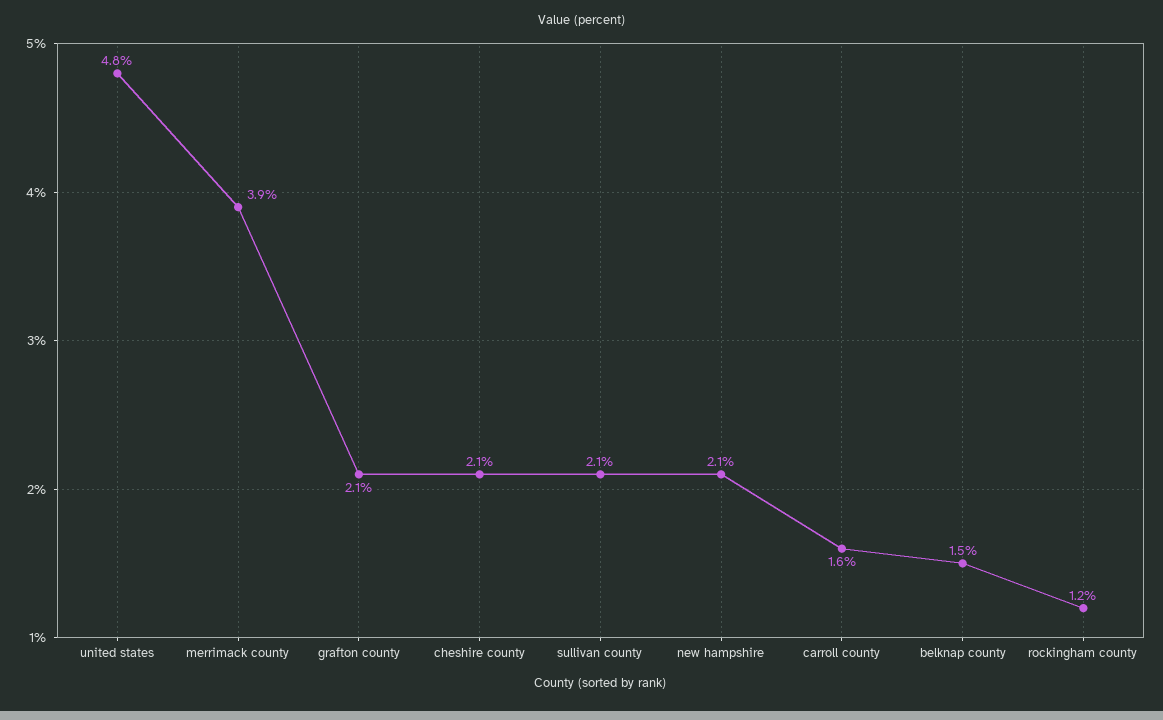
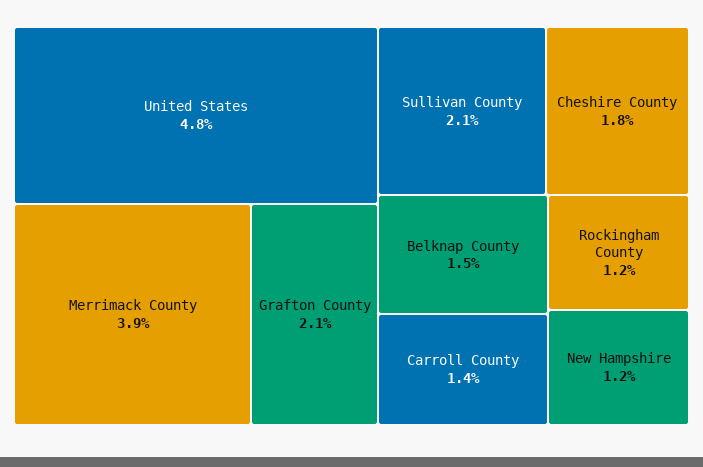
  {
    "united states": 4.8,
    "merrimack county": 3.9,
    "grafton county": 2.1,
-   "cheshire county": 2.1,
+   "cheshire county": 1.8,
    "sullivan county": 2.1,
-   "new hampshire": 2.1,
+   "new hampshire": 1.2,
-   "carroll county": 1.6,
+   "carroll county": 1.4,
    "belknap county": 1.5,
    "rockingham county": 1.2
  }

